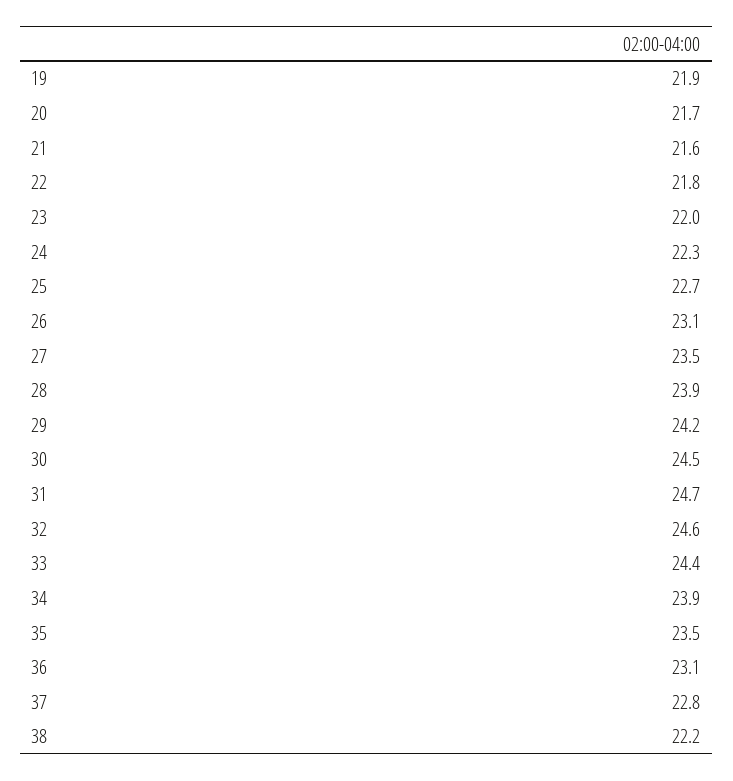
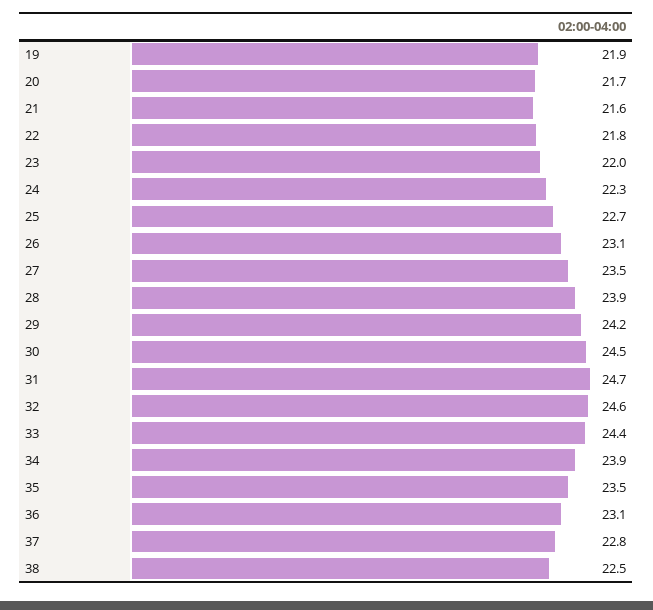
  {
    "19": 21.9,
    "20": 21.7,
    "21": 21.6,
    "22": 21.8,
    "23": 22,
    "24": 22.3,
    "25": 22.7,
    "26": 23.1,
    "27": 23.5,
    "28": 23.9,
    "29": 24.2,
    "30": 24.5,
    "31": 24.7,
    "32": 24.6,
    "33": 24.4,
    "34": 23.9,
    "35": 23.5,
    "36": 23.1,
    "37": 22.8,
-   "38": 22.2
+   "38": 22.5
  }

